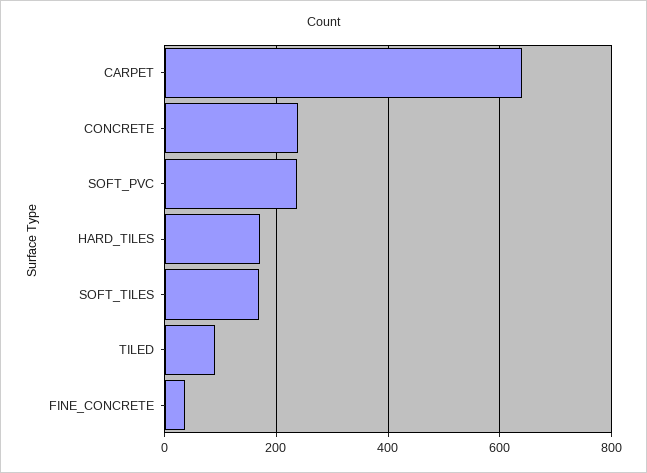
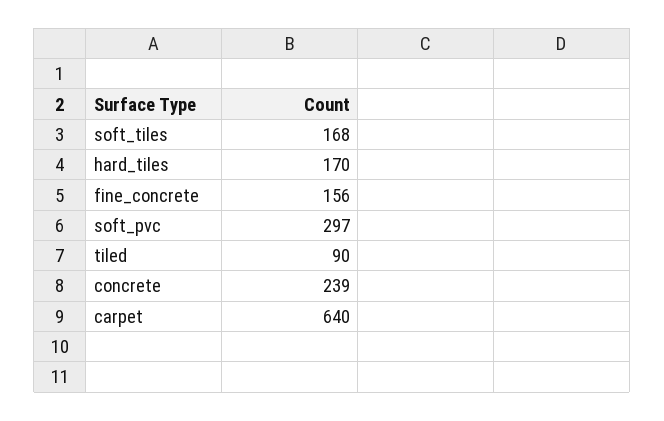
  {
    "CARPET": 640,
    "CONCRETE": 239,
-   "SOFT_PVC": 240,
+   "SOFT_PVC": 297,
    "HARD_TILES": 170,
    "SOFT_TILES": 168,
    "TILED": 90,
-   "FINE_CONCRETE": 40
+   "FINE_CONCRETE": 156
  }

